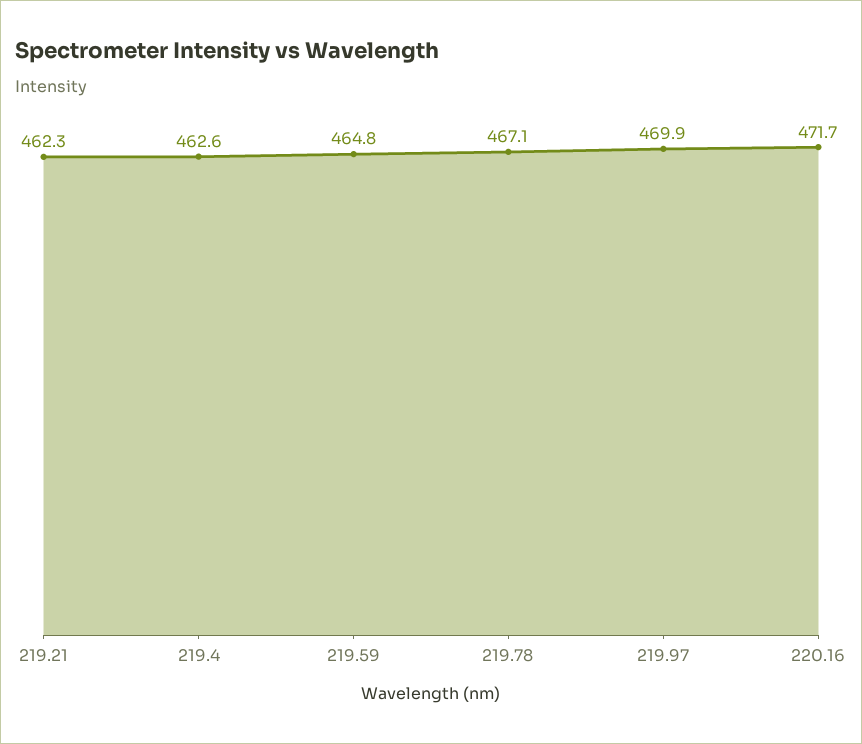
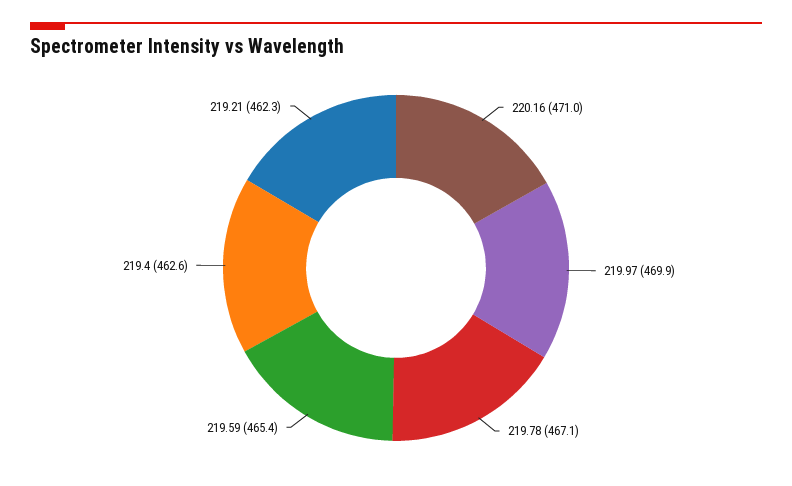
  {
    "219.21": 462.3,
    "219.4": 462.6,
-   "219.59": 464.8,
+   "219.59": 465.4,
    "219.78": 467.1,
    "219.97": 469.9,
-   "220.16": 471.7
+   "220.16": 471
  }

